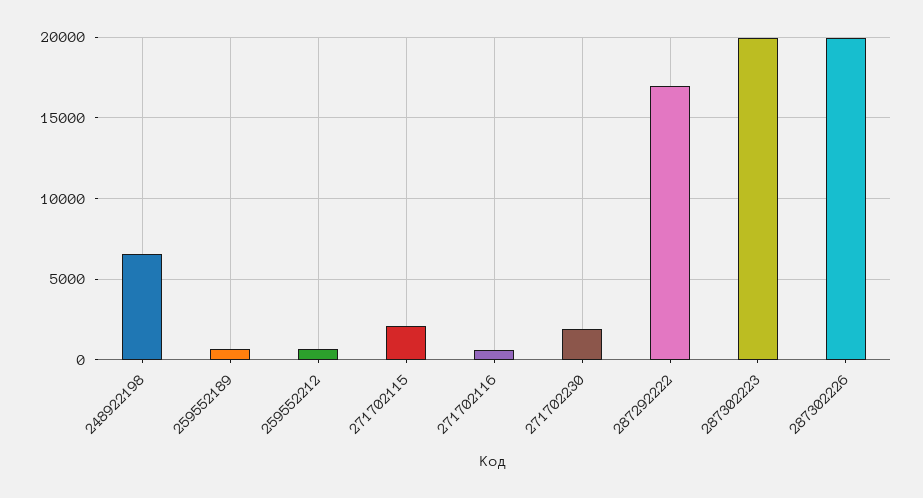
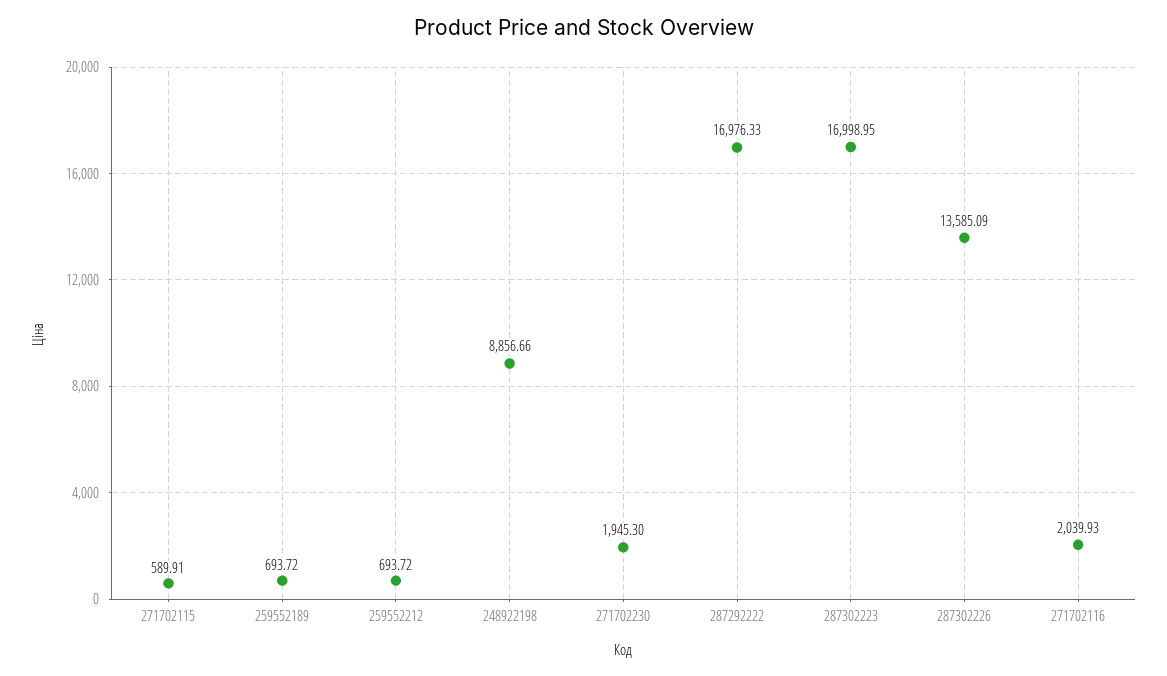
  {
-   "248922198": 6500,
+   "248922198": 8856.66,
    "259552189": 693.72,
    "259552212": 693.72,
-   "271702115": 2000,
+   "271702115": 589.91,
-   "271702116": 500,
+   "271702116": 2039.93,
    "271702230": 1945.3,
    "287292222": 16976.33,
-   "287302223": 20000,
+   "287302223": 16998.95,
-   "287302226": 20000
+   "287302226": 13585.09
  }

